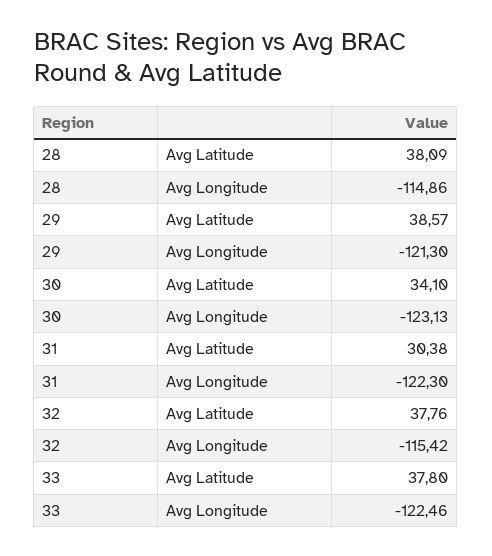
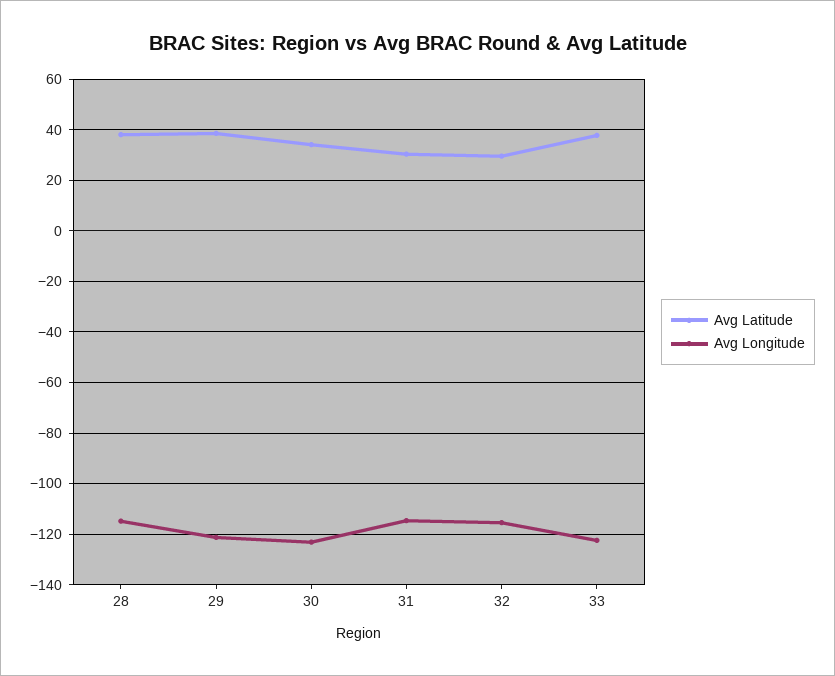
  {
    "Avg Latitude": {
      "28": 38.09,
      "29": 38.57,
      "30": 34.1,
      "31": 30.38,
-     "32": 37.76,
+     "32": 30,
      "33": 37.8
    },
    "Avg Longitude": {
      "28": -114.86,
      "29": -121.3,
      "30": -123.13,
-     "31": -122.3,
+     "31": -115,
      "32": -115.42,
      "33": -122.46
    }
  }

